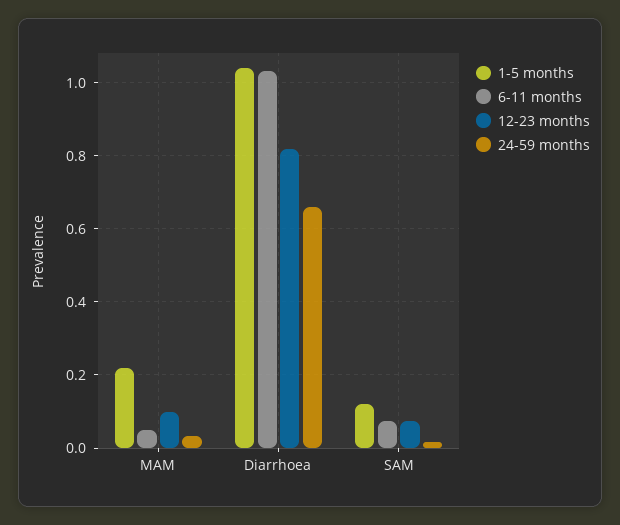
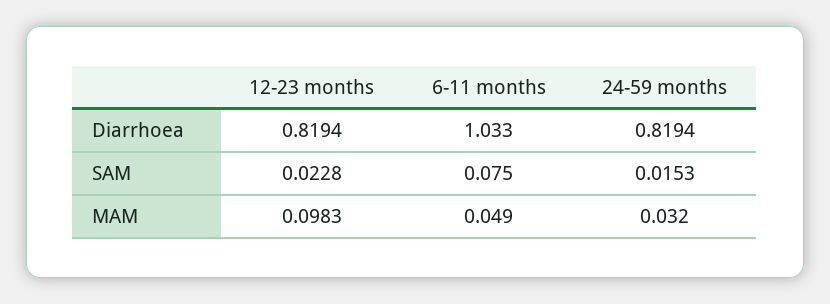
  {
-   "1-5 months": {
-     "MAM": 0.22,
-     "Diarrhoea": 1.04,
-     "SAM": 0.12
-   },
    "6-11 months": {
      "MAM": 0.049,
      "Diarrhoea": 1.033,
      "SAM": 0.075
    },
    "12-23 months": {
      "MAM": 0.0983,
      "Diarrhoea": 0.8194,
-     "SAM": 0.08
+     "SAM": 0.0228
    },
    "24-59 months": {
      "MAM": 0.032,
-     "Diarrhoea": 0.66,
+     "Diarrhoea": 0.8194,
      "SAM": 0.0153
    }
  }

